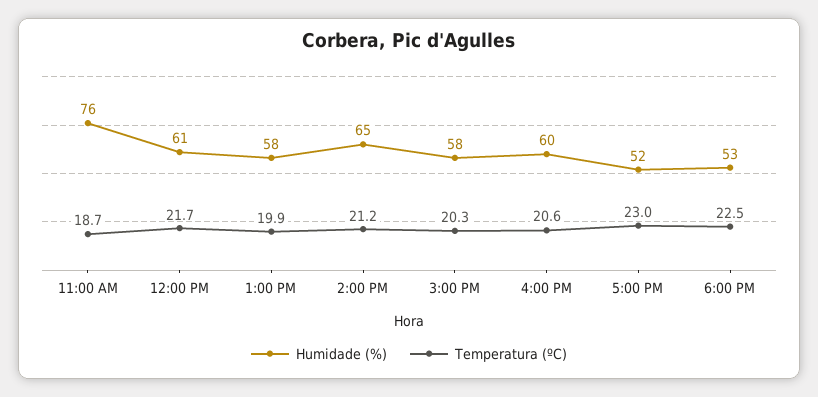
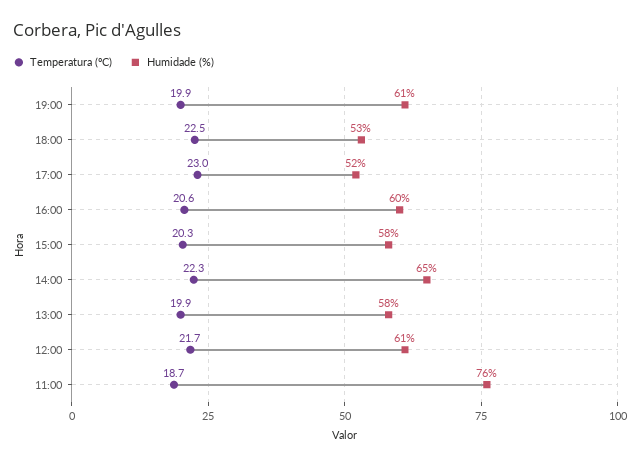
  {
    "Humidade (%)": {
      "11:00 AM": 76,
      "12:00 PM": 61,
      "1:00 PM": 58,
      "2:00 PM": 65,
      "3:00 PM": 58,
      "4:00 PM": 60,
      "5:00 PM": 52,
-     "6:00 PM": 53
+     "6:00 PM": 53,
+     "19:00": 61
    },
    "Temperatura (ºC)": {
      "11:00 AM": 18.7,
      "12:00 PM": 21.7,
      "1:00 PM": 19.9,
-     "2:00 PM": 21.2,
+     "2:00 PM": 22.3,
      "3:00 PM": 20.3,
      "4:00 PM": 20.6,
      "5:00 PM": 23,
-     "6:00 PM": 22.5
+     "6:00 PM": 22.5,
+     "19:00": 19.9
    }
  }

